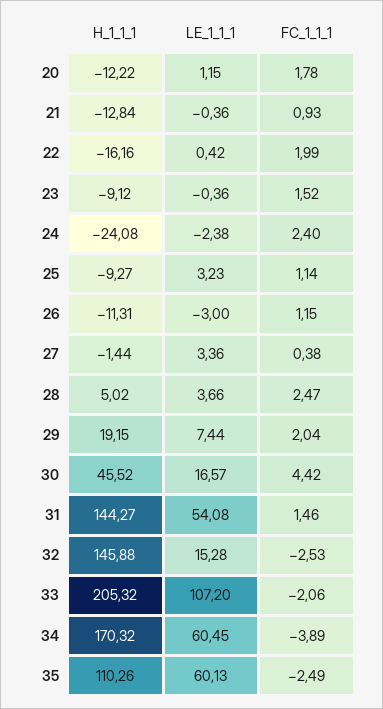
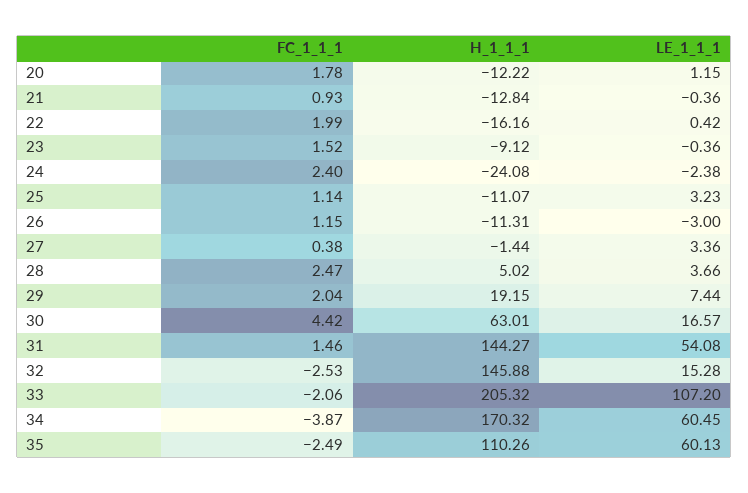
  {
    "H_1_1_1": {
      "20": -12.22,
      "21": -12.84,
      "22": -16.16,
      "23": -9.12,
      "24": -24.08,
-     "25": -9.27,
+     "25": -11.07,
      "26": -11.31,
      "27": -1.44,
      "28": 5.02,
      "29": 19.15,
-     "30": 45.52,
+     "30": 63.01,
      "31": 144.27,
      "32": 145.88,
      "33": 205.32,
      "34": 170.32,
      "35": 110.26
    },
    "LE_1_1_1": {
      "20": 1.15,
      "21": -0.36,
      "22": 0.42,
      "23": -0.36,
      "24": -2.38,
      "25": 3.23,
      "26": -3,
      "27": 3.36,
      "28": 3.66,
      "29": 7.44,
      "30": 16.57,
      "31": 54.08,
      "32": 15.28,
      "33": 107.2,
      "34": 60.45,
      "35": 60.13
    },
    "FC_1_1_1": {
      "20": 1.78,
      "21": 0.93,
      "22": 1.99,
      "23": 1.52,
      "24": 2.4,
      "25": 1.14,
      "26": 1.15,
      "27": 0.38,
      "28": 2.47,
      "29": 2.04,
      "30": 4.42,
      "31": 1.46,
      "32": -2.53,
      "33": -2.06,
-     "34": -3.89,
+     "34": -3.87,
      "35": -2.49
    }
  }

